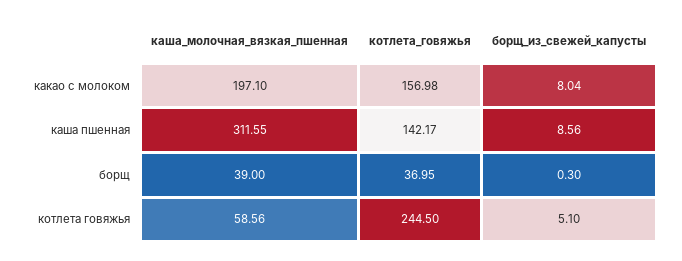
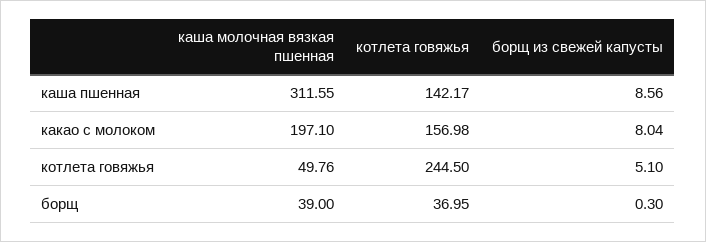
  {
    "каша_молочная_вязкая_пшенная": {
      "какао с молоком": 197.1,
      "каша пшенная": 311.55,
      "борщ": 39,
-     "котлета говяжья": 58.56
+     "котлета говяжья": 49.76
    },
    "котлета_говяжья": {
      "какао с молоком": 156.98,
      "каша пшенная": 142.17,
      "борщ": 36.95,
      "котлета говяжья": 244.5
    },
    "борщ_из_свежей_капусты": {
      "какао с молоком": 8.04,
      "каша пшенная": 8.56,
      "борщ": 0.3,
      "котлета говяжья": 5.1
    }
  }

